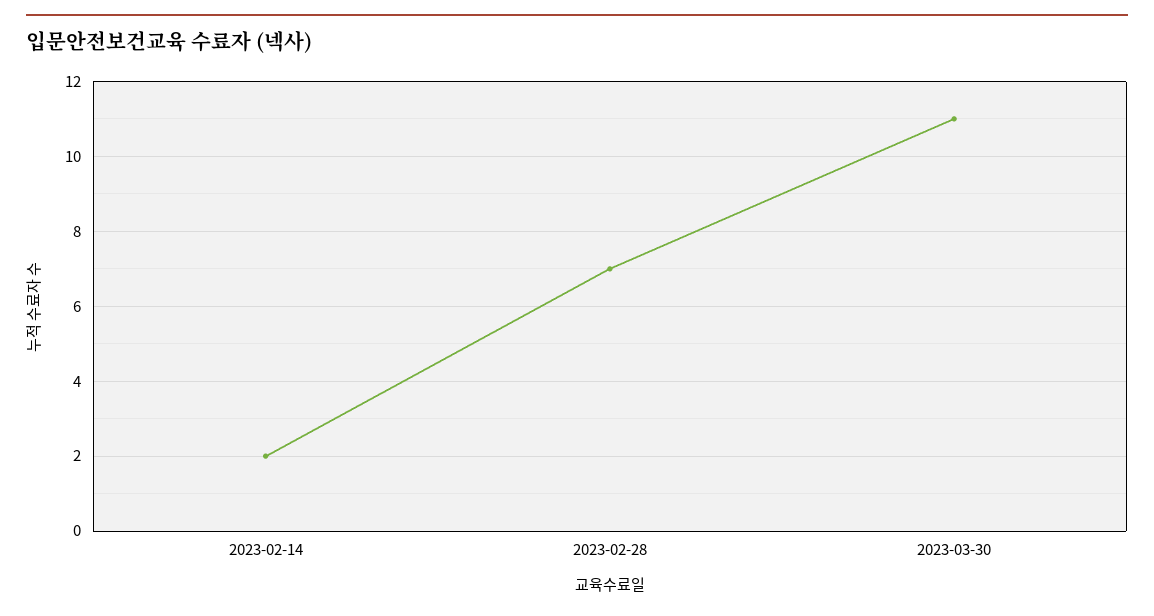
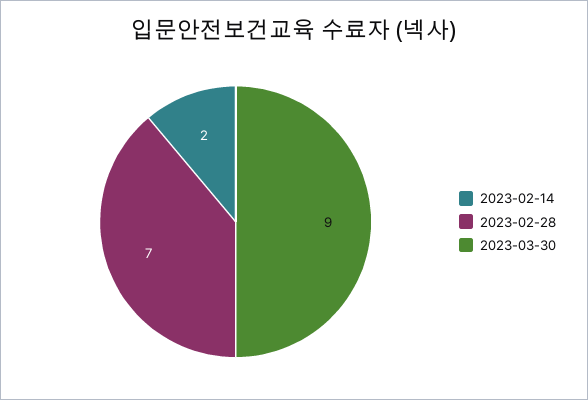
  {
    "2023-02-14": 2,
    "2023-02-28": 7,
-   "2023-03-30": 11
+   "2023-03-30": 9
  }

